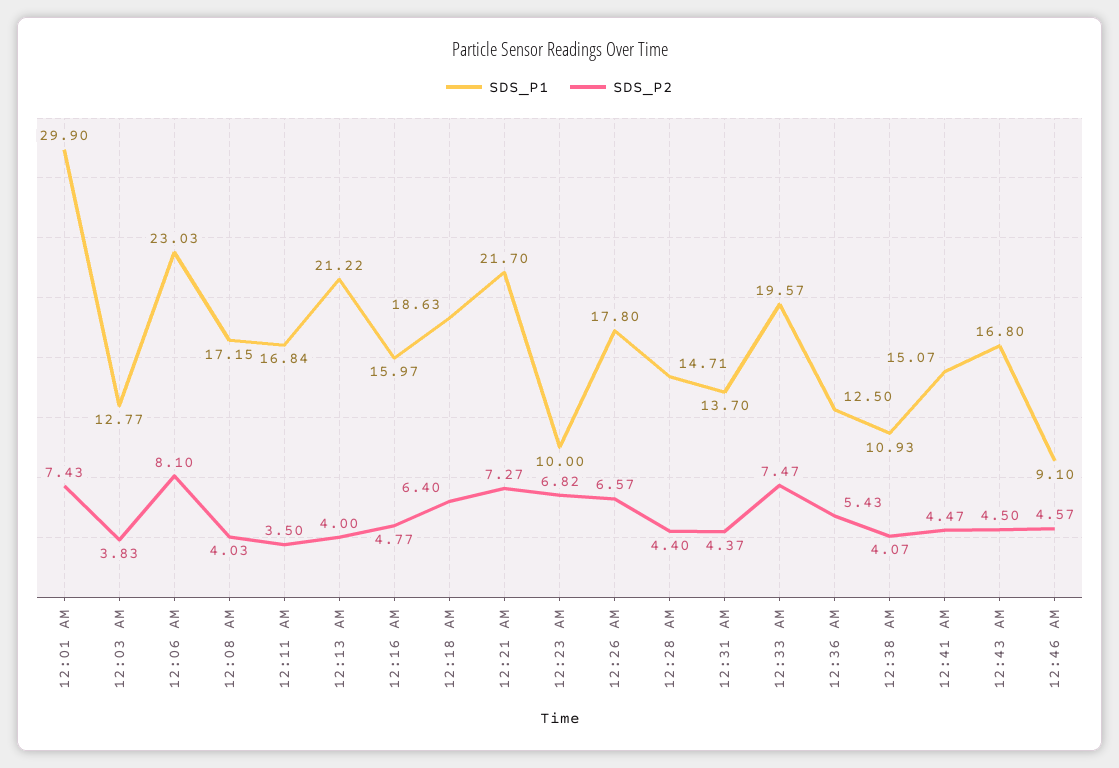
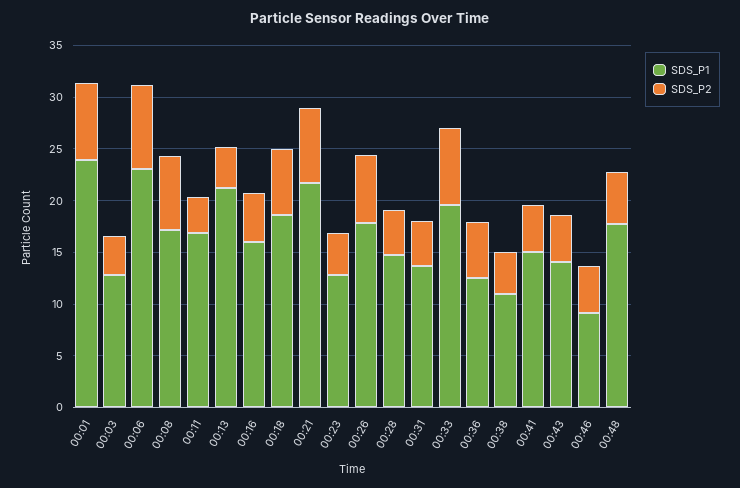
  {
    "SDS_P1": {
-     "12:01 AM": 29.9,
+     "12:01 AM": 24,
      "12:03 AM": 12.77,
      "12:06 AM": 23.03,
      "12:08 AM": 17.15,
      "12:11 AM": 16.84,
      "12:13 AM": 21.22,
      "12:16 AM": 15.97,
      "12:18 AM": 18.63,
      "12:21 AM": 21.7,
-     "12:23 AM": 10,
+     "12:23 AM": 13,
      "12:26 AM": 17.8,
      "12:28 AM": 14.71,
      "12:31 AM": 13.7,
      "12:33 AM": 19.57,
      "12:36 AM": 12.5,
      "12:38 AM": 10.93,
      "12:41 AM": 15.07,
-     "12:43 AM": 16.8,
+     "12:43 AM": 14,
-     "12:46 AM": 9.1
+     "12:46 AM": 9.1,
+     "00:48": 18
    },
    "SDS_P2": {
      "12:01 AM": 7.43,
      "12:03 AM": 3.83,
      "12:06 AM": 8.1,
-     "12:08 AM": 4.03,
+     "12:08 AM": 7,
      "12:11 AM": 3.5,
      "12:13 AM": 4,
      "12:16 AM": 4.77,
      "12:18 AM": 6.4,
      "12:21 AM": 7.27,
-     "12:23 AM": 6.82,
+     "12:23 AM": 4,
      "12:26 AM": 6.57,
      "12:28 AM": 4.4,
      "12:31 AM": 4.37,
      "12:33 AM": 7.47,
      "12:36 AM": 5.43,
      "12:38 AM": 4.07,
      "12:41 AM": 4.47,
      "12:43 AM": 4.5,
-     "12:46 AM": 4.57
+     "12:46 AM": 4.57,
+     "00:48": 5
    }
  }

